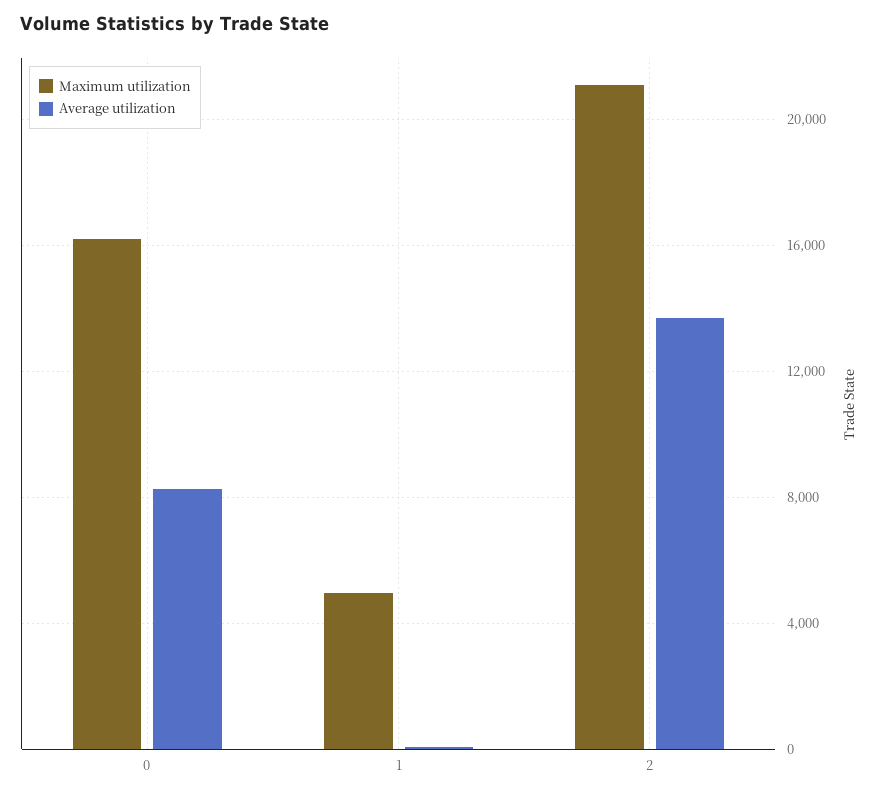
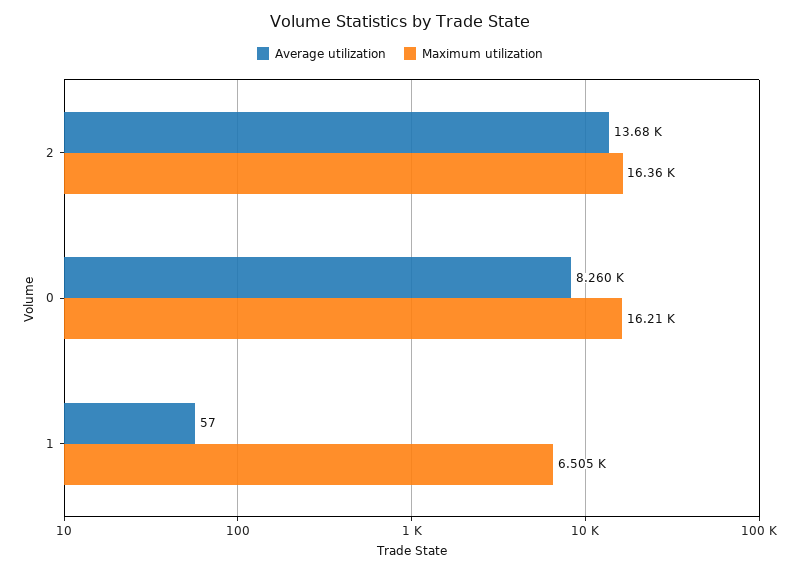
  {
    "Maximum utilization": {
      "0": 16210,
-     "1": 5000,
+     "1": 6505,
-     "2": 21000
+     "2": 16360
    },
    "Average utilization": {
      "0": 8260,
      "1": 57,
      "2": 13680
    }
  }

